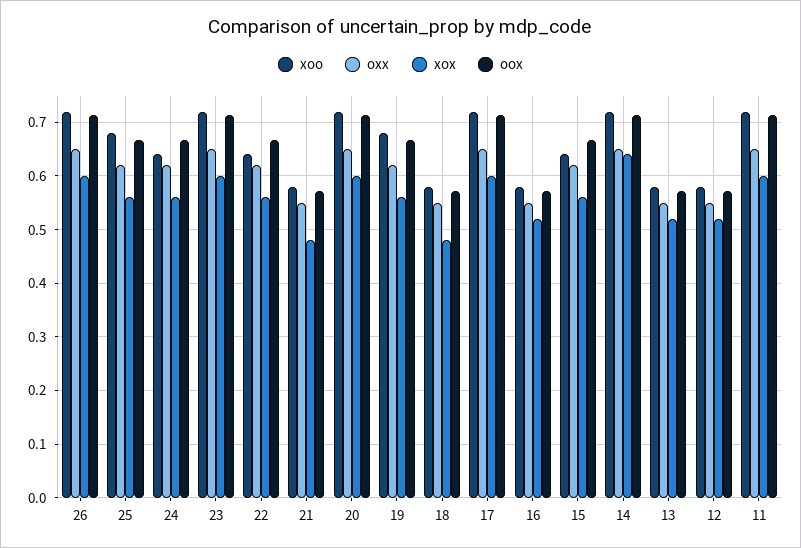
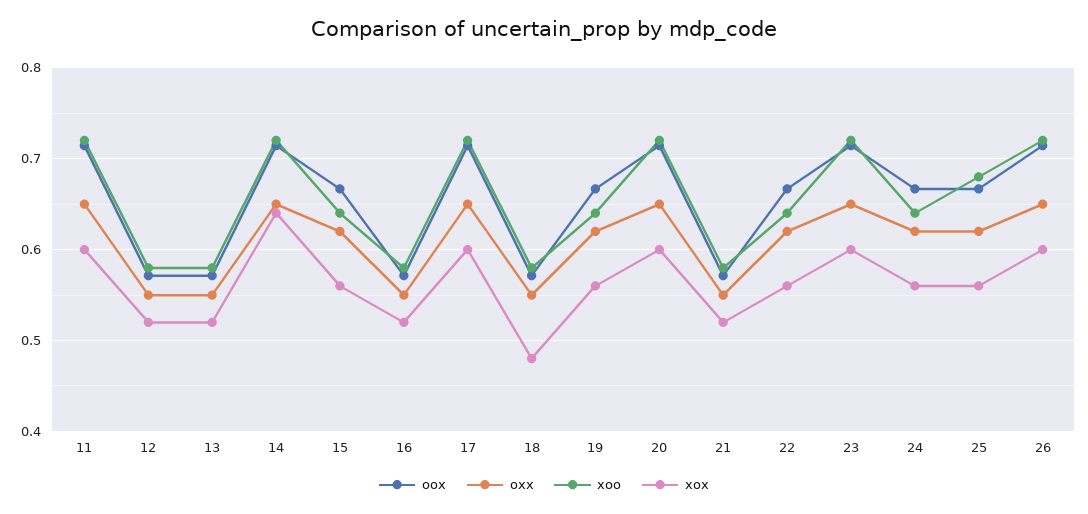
  {
    "xoo": {
      "26": 0.72,
      "25": 0.68,
      "24": 0.64,
      "23": 0.72,
      "22": 0.64,
      "21": 0.58,
      "20": 0.72,
-     "19": 0.68,
+     "19": 0.64,
      "18": 0.58,
      "17": 0.72,
      "16": 0.58,
      "15": 0.64,
      "14": 0.72,
      "13": 0.58,
      "12": 0.58,
      "11": 0.72
    },
    "oxx": {
      "26": 0.65,
      "25": 0.62,
      "24": 0.62,
      "23": 0.65,
      "22": 0.62,
      "21": 0.55,
      "20": 0.65,
      "19": 0.62,
      "18": 0.55,
      "17": 0.65,
      "16": 0.55,
      "15": 0.62,
      "14": 0.65,
      "13": 0.55,
      "12": 0.55,
      "11": 0.65
    },
    "xox": {
      "26": 0.6,
      "25": 0.56,
      "24": 0.56,
      "23": 0.6,
      "22": 0.56,
-     "21": 0.48,
+     "21": 0.52,
      "20": 0.6,
      "19": 0.56,
      "18": 0.48,
      "17": 0.6,
      "16": 0.52,
      "15": 0.56,
      "14": 0.64,
      "13": 0.52,
      "12": 0.52,
      "11": 0.6
    },
    "oox": {
      "26": 0.71,
      "25": 0.67,
      "24": 0.67,
      "23": 0.71,
      "22": 0.67,
      "21": 0.57,
      "20": 0.71,
      "19": 0.67,
      "18": 0.57,
      "17": 0.71,
      "16": 0.57,
      "15": 0.67,
      "14": 0.71,
      "13": 0.57,
      "12": 0.57,
      "11": 0.71
    }
  }

